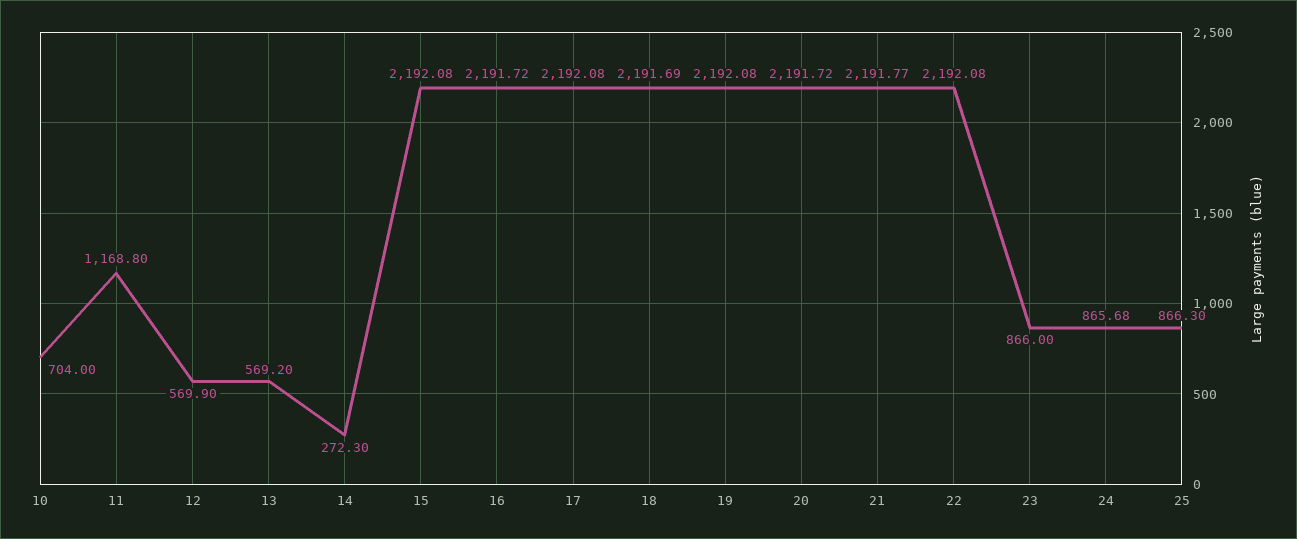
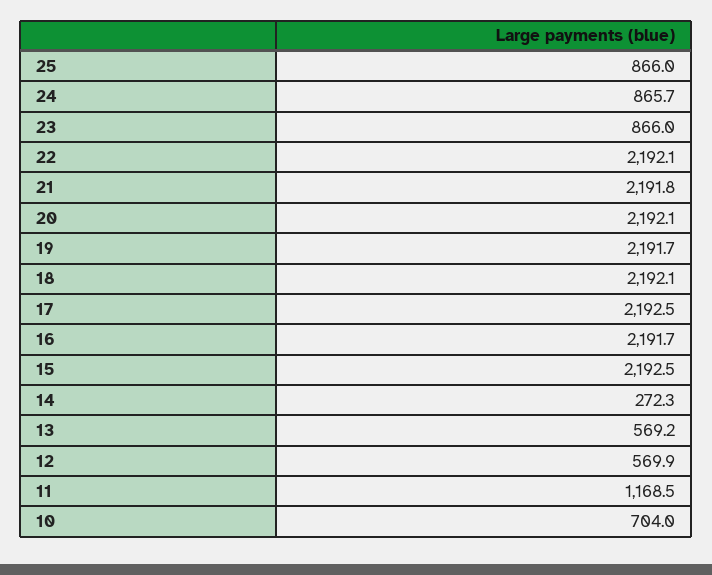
  {
    "10": 704,
-   "11": 1168.8,
+   "11": 1168.5,
    "12": 569.9,
    "13": 569.2,
    "14": 272.3,
-   "15": 2192.08,
+   "15": 2192.5,
    "16": 2191.72,
-   "17": 2192.08,
+   "17": 2192.5,
-   "18": 2191.69,
+   "18": 2192.1,
-   "19": 2192.08,
+   "19": 2191.7,
-   "20": 2191.72,
+   "20": 2192.1,
    "21": 2191.77,
    "22": 2192.08,
    "23": 866,
    "24": 865.68,
-   "25": 866.3
+   "25": 866
  }

